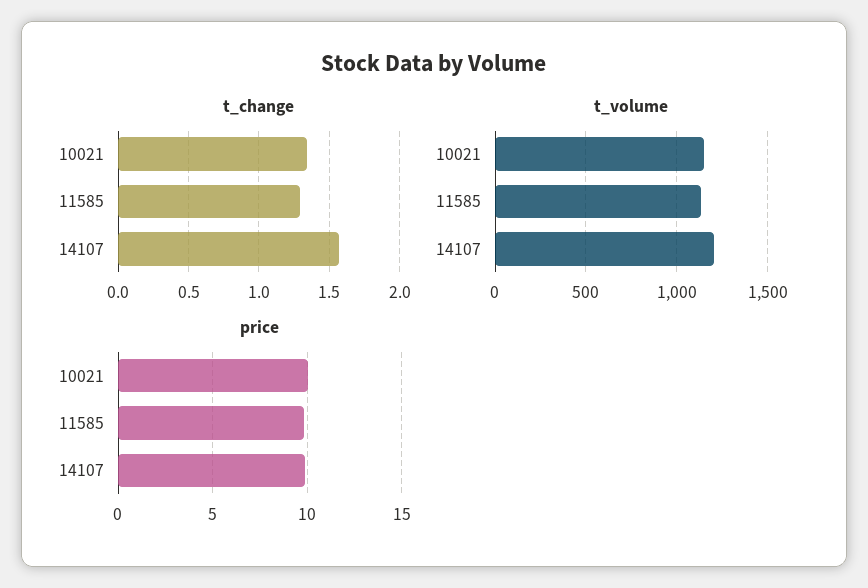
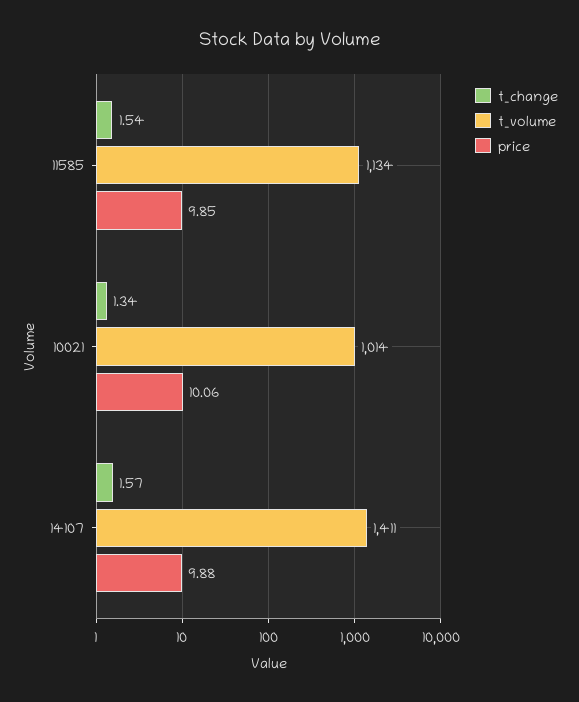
  {
    "t_change": {
      "10021": 1.34,
-     "11585": 1.3,
+     "11585": 1.54,
      "14107": 1.57
    },
    "t_volume": {
-     "10021": 1150,
+     "10021": 1014,
      "11585": 1134,
-     "14107": 1200
+     "14107": 1411
    },
    "price": {
      "10021": 10.06,
      "11585": 9.85,
      "14107": 9.88
    }
  }

